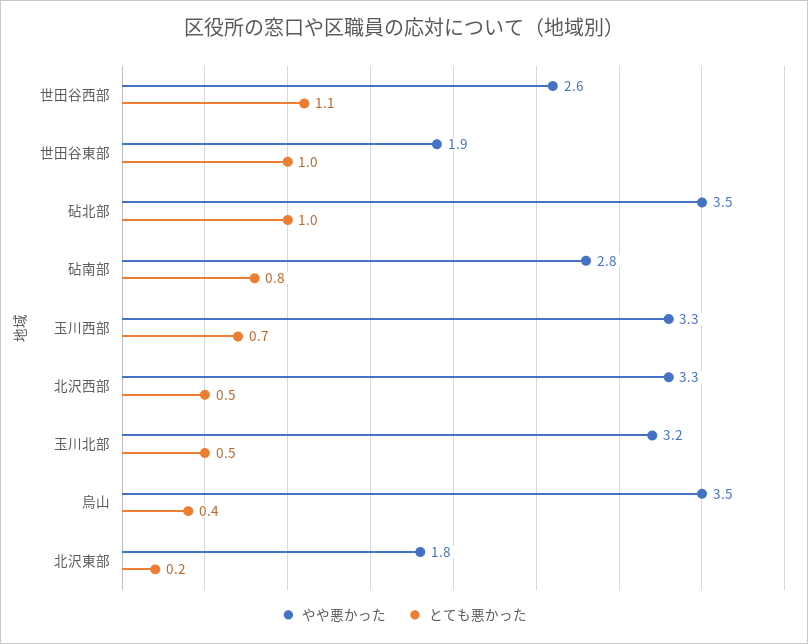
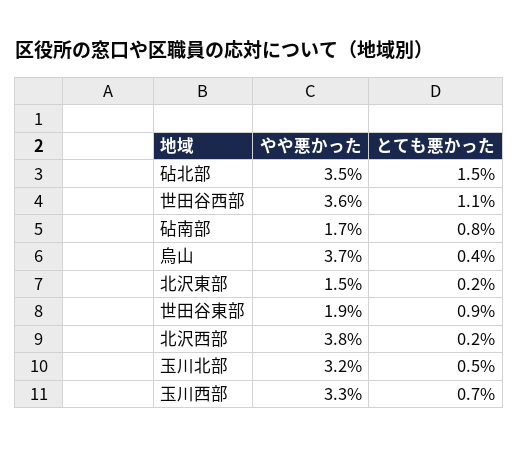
  {
    "やや悪かった": {
-     "世田谷西部": 2.6,
+     "世田谷西部": 3.6,
      "世田谷東部": 1.9,
      "砧北部": 3.5,
-     "砧南部": 2.8,
+     "砧南部": 1.7,
      "玉川西部": 3.3,
-     "北沢西部": 3.3,
+     "北沢西部": 3.8,
      "玉川北部": 3.2,
-     "烏山": 3.5,
+     "烏山": 3.7,
-     "北沢東部": 1.8
+     "北沢東部": 1.5
    },
    "とても悪かった": {
      "世田谷西部": 1.1,
-     "世田谷東部": 1,
+     "世田谷東部": 0.9,
-     "砧北部": 1,
+     "砧北部": 1.5,
      "砧南部": 0.8,
      "玉川西部": 0.7,
-     "北沢西部": 0.5,
+     "北沢西部": 0.2,
      "玉川北部": 0.5,
      "烏山": 0.4,
      "北沢東部": 0.2
    }
  }

